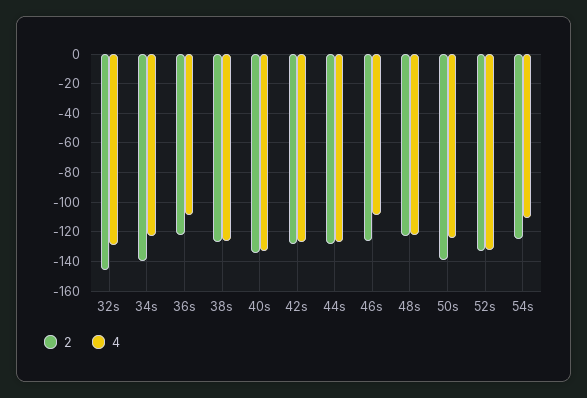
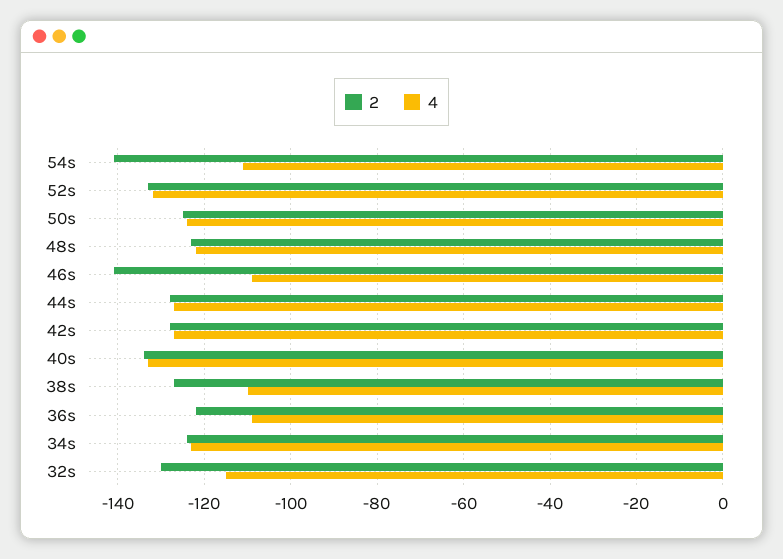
  {
    "2": {
-     "32s": -145,
+     "32s": -130,
-     "34s": -140,
+     "34s": -125,
      "36s": -120,
      "38s": -125,
      "40s": -135,
      "42s": -130,
      "44s": -130,
-     "46s": -125,
+     "46s": -140,
      "48s": -125,
-     "50s": -140,
+     "50s": -125,
      "52s": -135,
-     "54s": -125
+     "54s": -140
    },
    "4": {
-     "32s": -130,
+     "32s": -115,
      "34s": -125,
      "36s": -110,
-     "38s": -125,
+     "38s": -110,
      "40s": -135,
      "42s": -125,
      "44s": -125,
      "46s": -110,
      "48s": -120,
      "50s": -125,
      "52s": -130,
      "54s": -110
    }
  }

